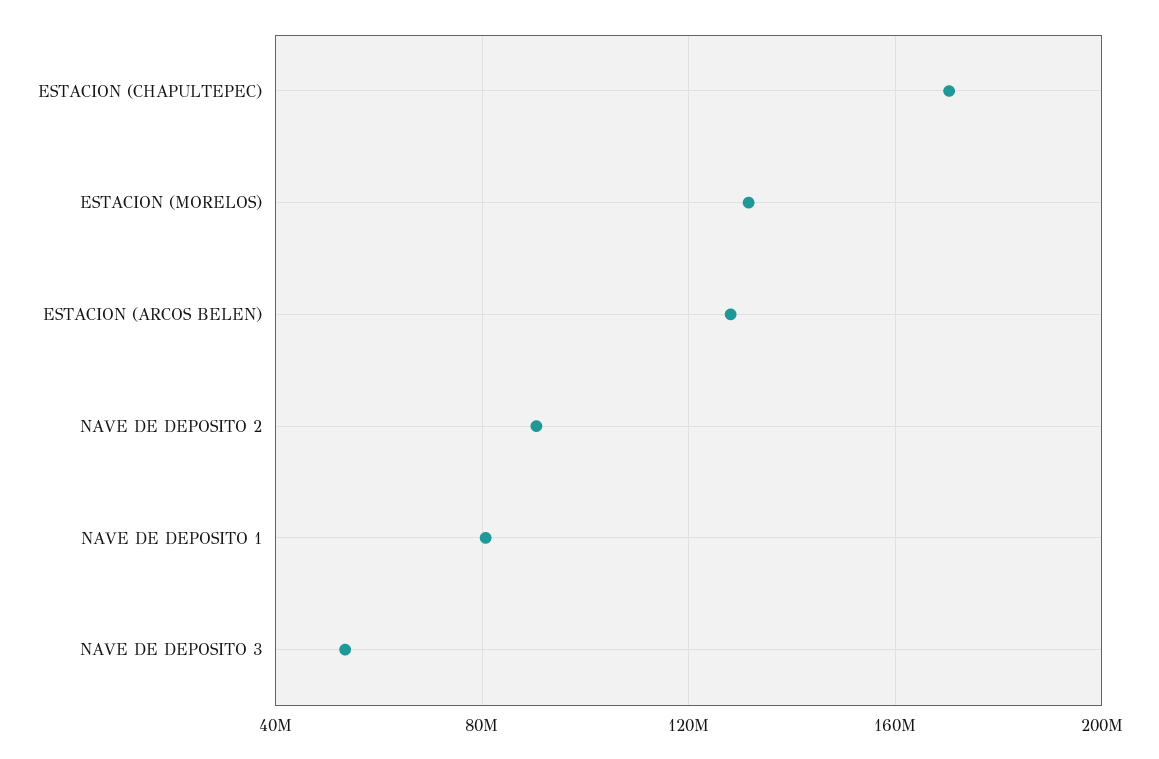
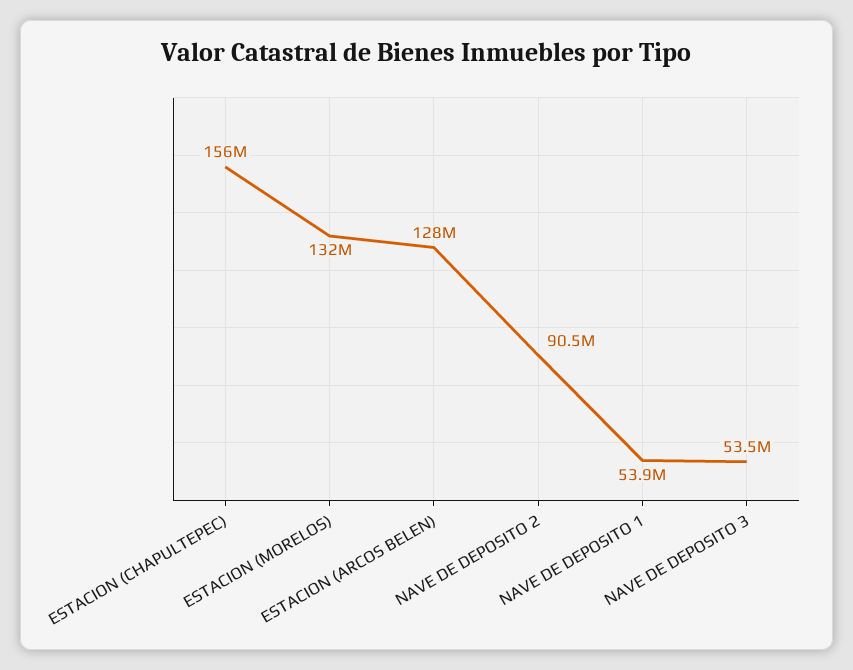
  {
-   "ESTACION (CHAPULTEPEC)": 170000000,
+   "ESTACION (CHAPULTEPEC)": 156000000,
    "ESTACION (MORELOS)": 132000000,
    "ESTACION (ARCOS BELEN)": 128000000,
    "NAVE DE DEPOSITO 2": 90500000,
-   "NAVE DE DEPOSITO 1": 80000000,
+   "NAVE DE DEPOSITO 1": 53900000,
    "NAVE DE DEPOSITO 3": 53500000
  }

